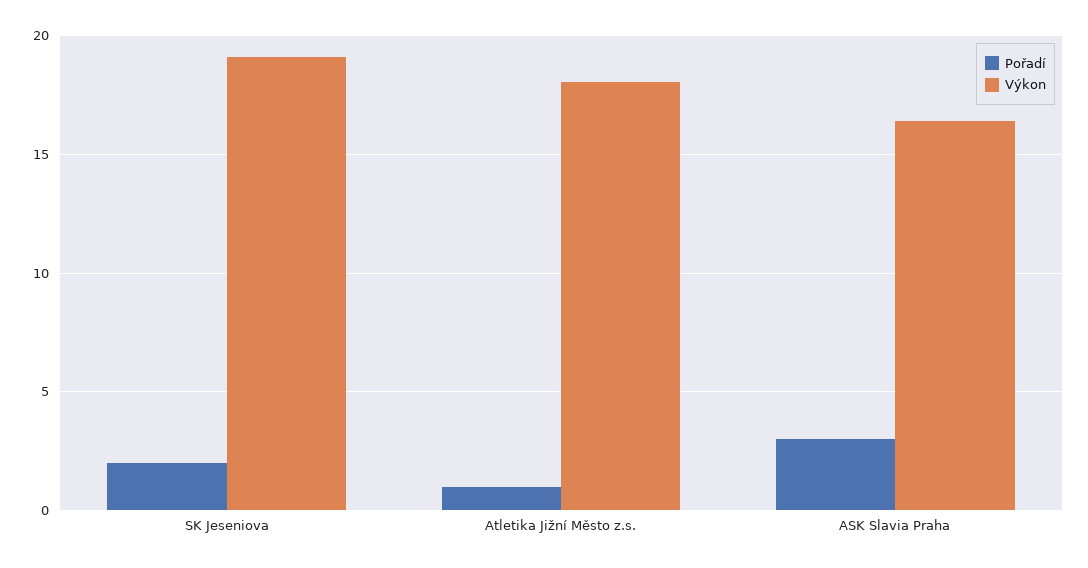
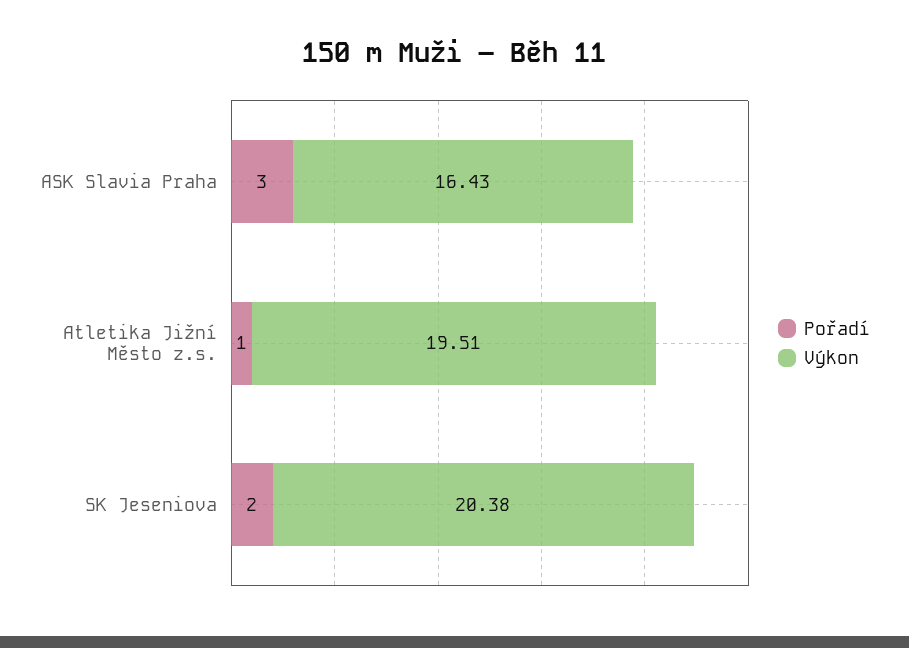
  {
    "Pořadí": {
      "SK Jeseniova": 2,
      "Atletika Jižní Město z.s.": 1,
      "ASK Slavia Praha": 3
    },
    "Výkon": {
-     "SK Jeseniova": 19,
+     "SK Jeseniova": 20.38,
-     "Atletika Jižní Město z.s.": 18,
+     "Atletika Jižní Město z.s.": 19.51,
      "ASK Slavia Praha": 16.43
    }
  }

